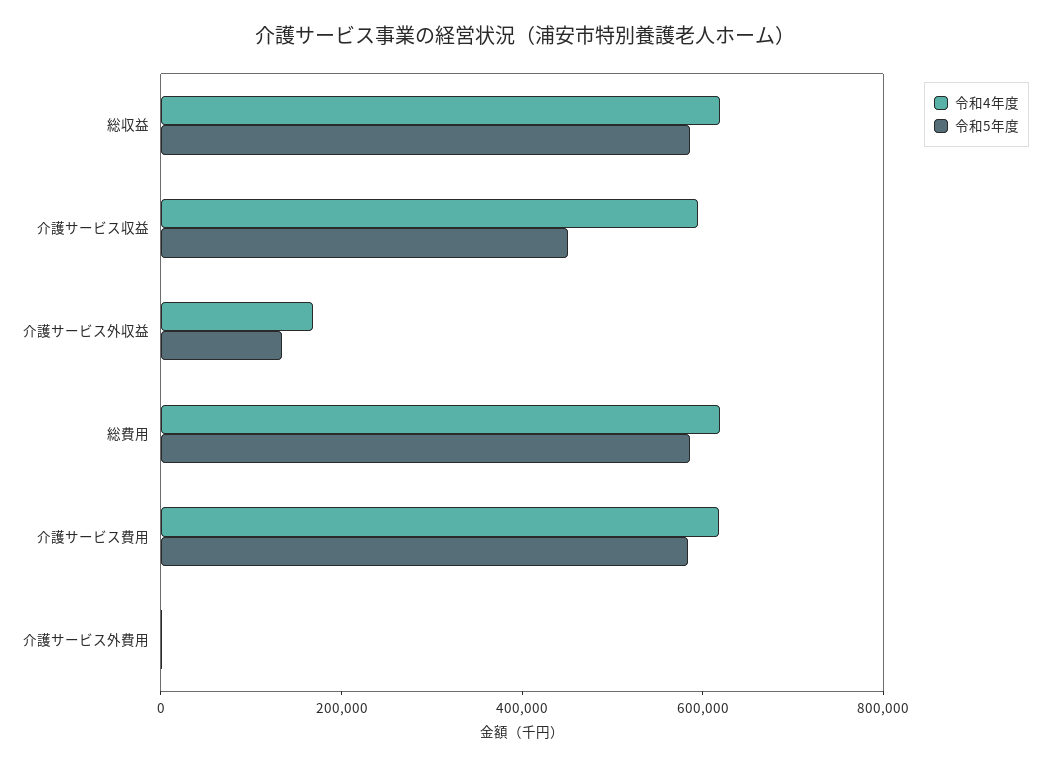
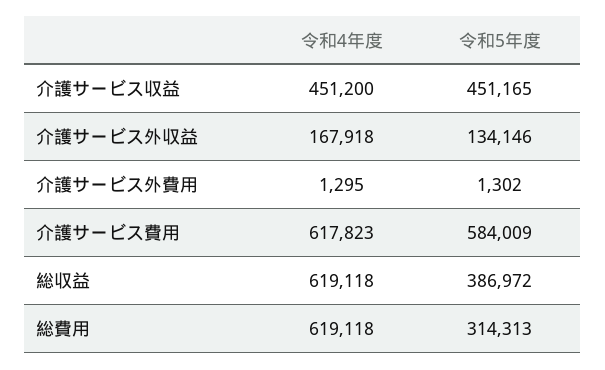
  {
    "令和4年度": {
      "総収益": 619118,
-     "介護サービス収益": 600000,
+     "介護サービス収益": 451200,
      "介護サービス外収益": 167918,
      "総費用": 619118,
      "介護サービス費用": 617823,
      "介護サービス外費用": 1295
    },
    "令和5年度": {
-     "総収益": 600000,
+     "総収益": 386972,
      "介護サービス収益": 451165,
      "介護サービス外収益": 134146,
-     "総費用": 600000,
+     "総費用": 314313,
      "介護サービス費用": 584009,
      "介護サービス外費用": 1302
    }
  }

